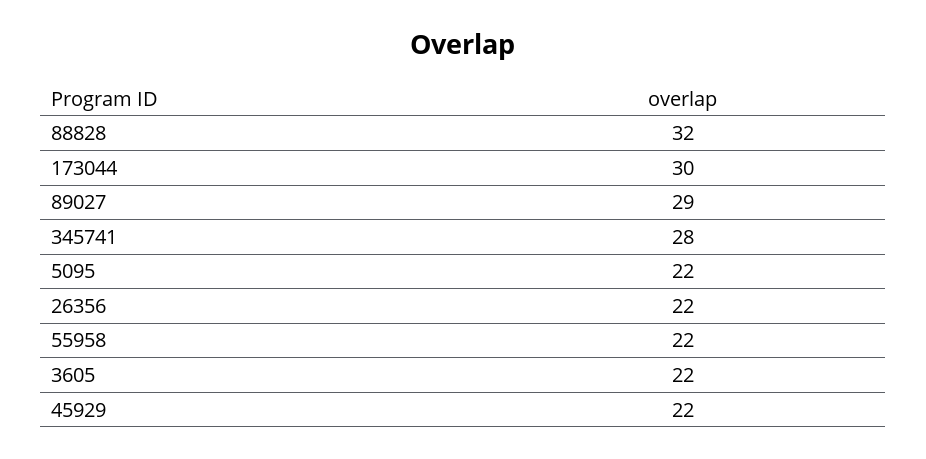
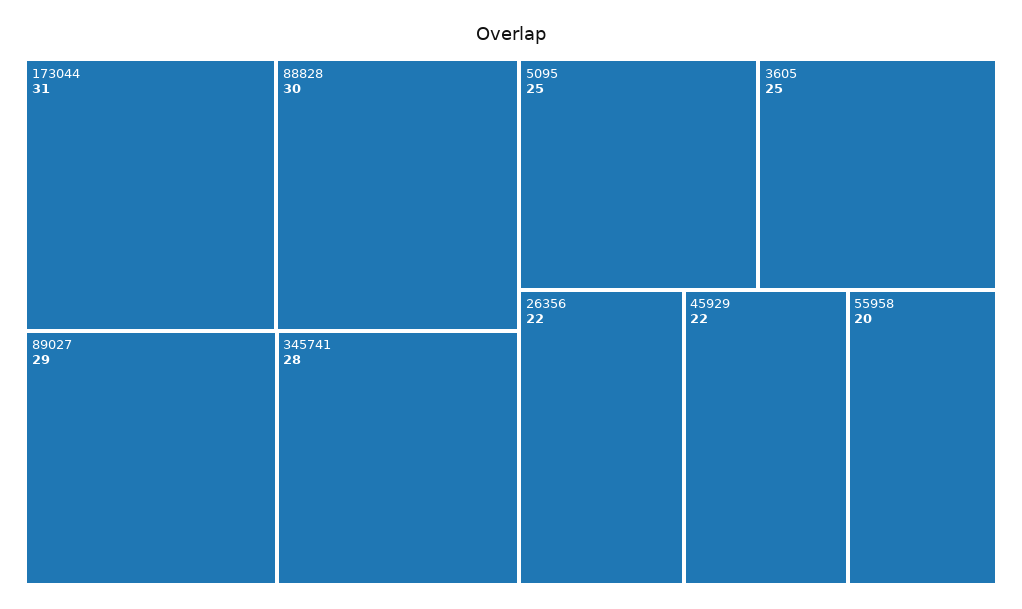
  {
-   "88828": 32,
+   "88828": 30,
-   "173044": 30,
+   "173044": 31,
    "89027": 29,
    "345741": 28,
-   "5095": 22,
+   "5095": 25,
    "26356": 22,
-   "55958": 22,
+   "55958": 20,
-   "3605": 22,
+   "3605": 25,
    "45929": 22
  }

